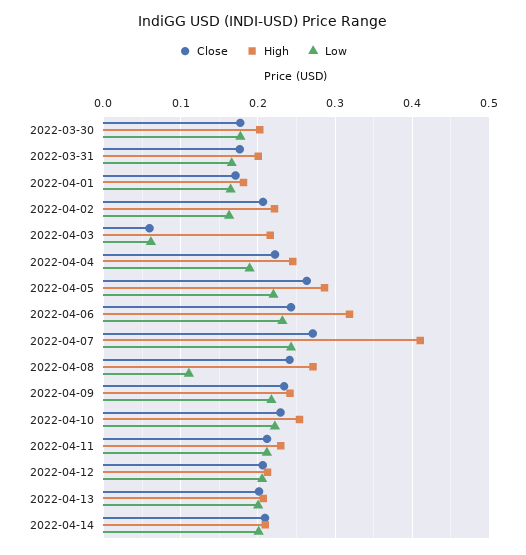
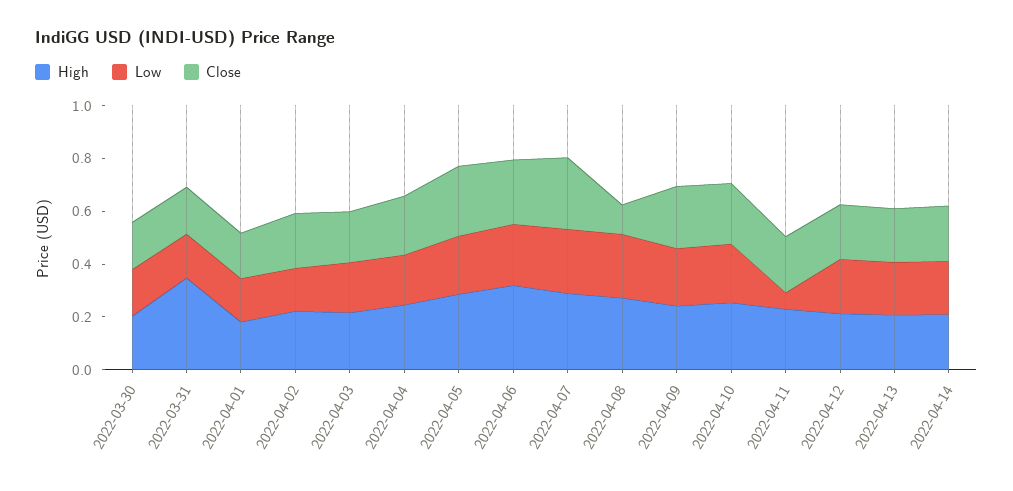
  {
    "Close": {
      "2022-03-30": 0.18,
      "2022-03-31": 0.18,
      "2022-04-01": 0.17,
      "2022-04-02": 0.21,
-     "2022-04-03": 0.06,
+     "2022-04-03": 0.2,
      "2022-04-04": 0.22,
      "2022-04-05": 0.26,
      "2022-04-06": 0.24,
      "2022-04-07": 0.27,
-     "2022-04-08": 0.24,
+     "2022-04-08": 0.1,
      "2022-04-09": 0.23,
      "2022-04-10": 0.23,
      "2022-04-11": 0.21,
      "2022-04-12": 0.21,
      "2022-04-13": 0.2,
      "2022-04-14": 0.21
    },
    "High": {
      "2022-03-30": 0.2,
-     "2022-03-31": 0.2,
+     "2022-03-31": 0.35,
      "2022-04-01": 0.18,
      "2022-04-02": 0.22,
      "2022-04-03": 0.22,
      "2022-04-04": 0.25,
      "2022-04-05": 0.29,
      "2022-04-06": 0.32,
-     "2022-04-07": 0.41,
+     "2022-04-07": 0.3,
      "2022-04-08": 0.27,
      "2022-04-09": 0.24,
      "2022-04-10": 0.25,
      "2022-04-11": 0.23,
      "2022-04-12": 0.21,
      "2022-04-13": 0.21,
      "2022-04-14": 0.21
    },
    "Low": {
      "2022-03-30": 0.18,
      "2022-03-31": 0.17,
      "2022-04-01": 0.16,
      "2022-04-02": 0.16,
-     "2022-04-03": 0.06,
+     "2022-04-03": 0.2,
      "2022-04-04": 0.19,
      "2022-04-05": 0.22,
      "2022-04-06": 0.23,
      "2022-04-07": 0.24,
-     "2022-04-08": 0.11,
+     "2022-04-08": 0.25,
      "2022-04-09": 0.22,
      "2022-04-10": 0.22,
-     "2022-04-11": 0.21,
+     "2022-04-11": 0.05,
      "2022-04-12": 0.21,
      "2022-04-13": 0.2,
      "2022-04-14": 0.2
    }
  }

